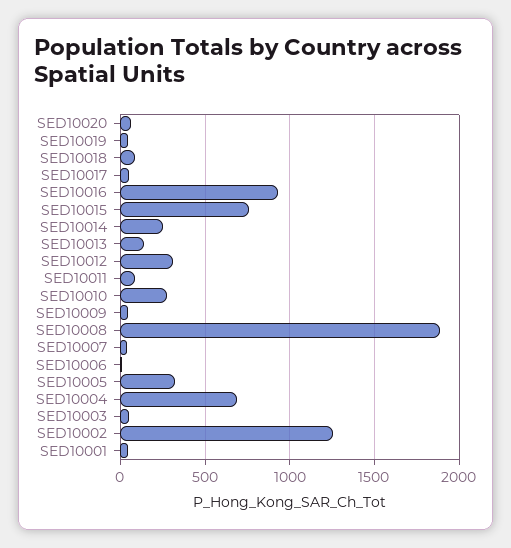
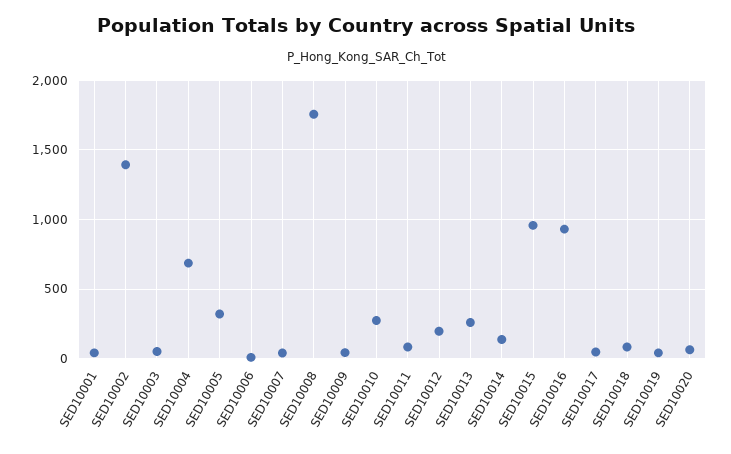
  {
    "SED10020": 50,
    "SED10019": 50,
    "SED10018": 100,
    "SED10017": 50,
    "SED10016": 950,
-   "SED10015": 750,
+   "SED10015": 950,
-   "SED10014": 250,
+   "SED10014": 150,
-   "SED10013": 150,
+   "SED10013": 250,
-   "SED10012": 300,
+   "SED10012": 200,
    "SED10011": 100,
    "SED10010": 300,
    "SED10009": 50,
-   "SED10008": 1900,
+   "SED10008": 1750,
    "SED10007": 50,
    "SED10006": 0,
    "SED10005": 300,
    "SED10004": 700,
    "SED10003": 50,
-   "SED10002": 1250,
+   "SED10002": 1400,
    "SED10001": 50
  }

